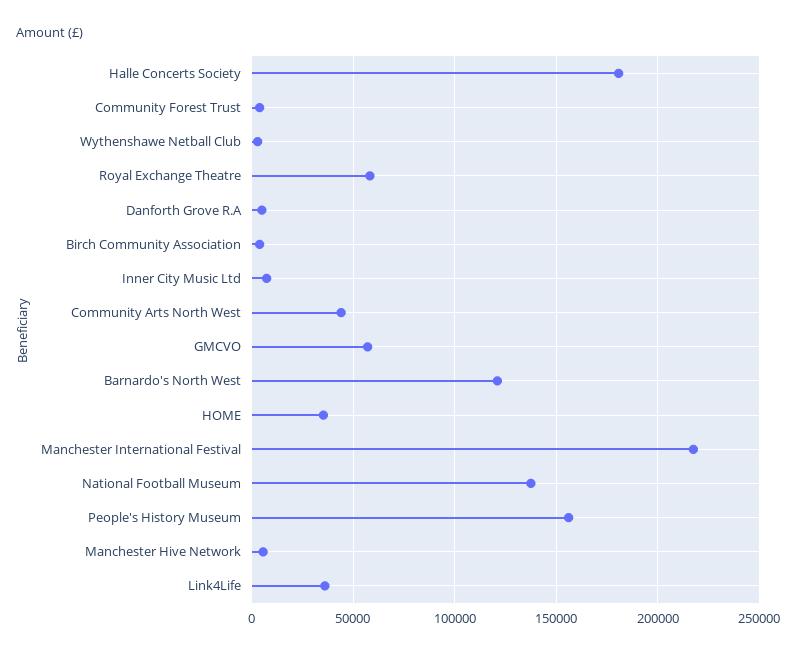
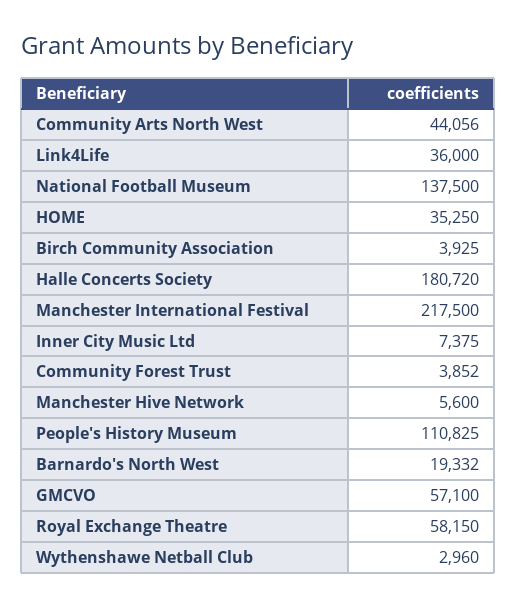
  {
    "Halle Concerts Society": 180720,
    "Community Forest Trust": 3852,
    "Wythenshawe Netball Club": 2960,
    "Royal Exchange Theatre": 58150,
-   "Danforth Grove R.A": 5000,
    "Birch Community Association": 3925,
    "Inner City Music Ltd": 7375,
    "Community Arts North West": 44056,
    "GMCVO": 57100,
-   "Barnardo's North West": 120000,
+   "Barnardo's North West": 19332,
    "HOME": 35250,
    "Manchester International Festival": 217500,
    "National Football Museum": 137500,
-   "People's History Museum": 155000,
+   "People's History Museum": 110825,
    "Manchester Hive Network": 5600,
    "Link4Life": 36000
  }

